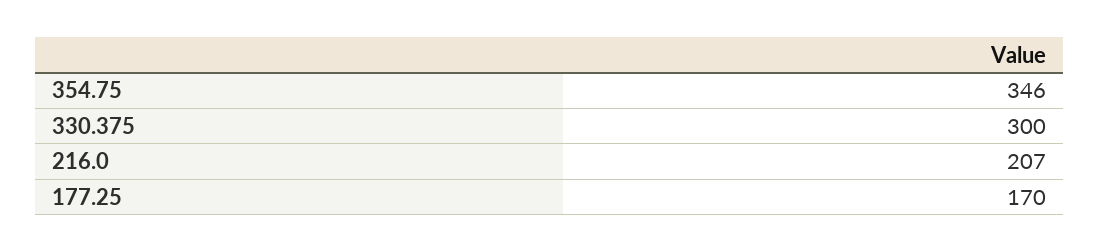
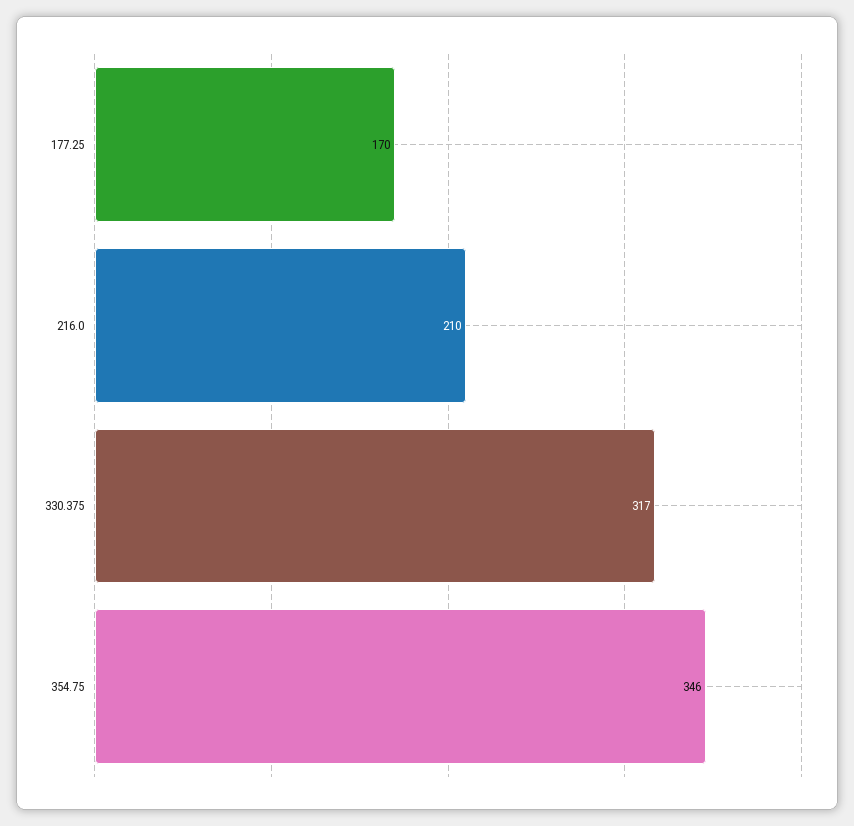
  {
    "354.75": 346,
-   "330.375": 300,
+   "330.375": 317,
-   "216.0": 207,
+   "216.0": 210,
    "177.25": 170
  }

